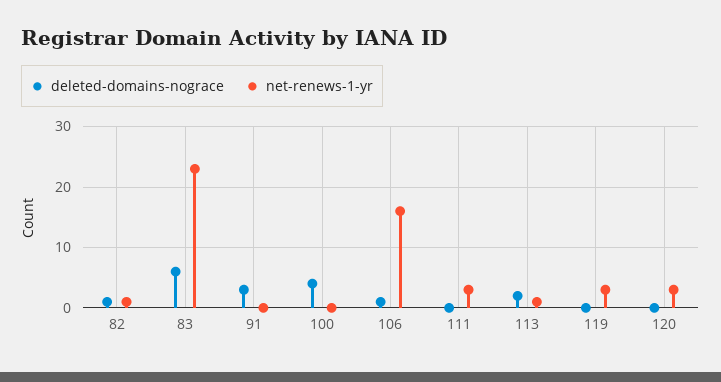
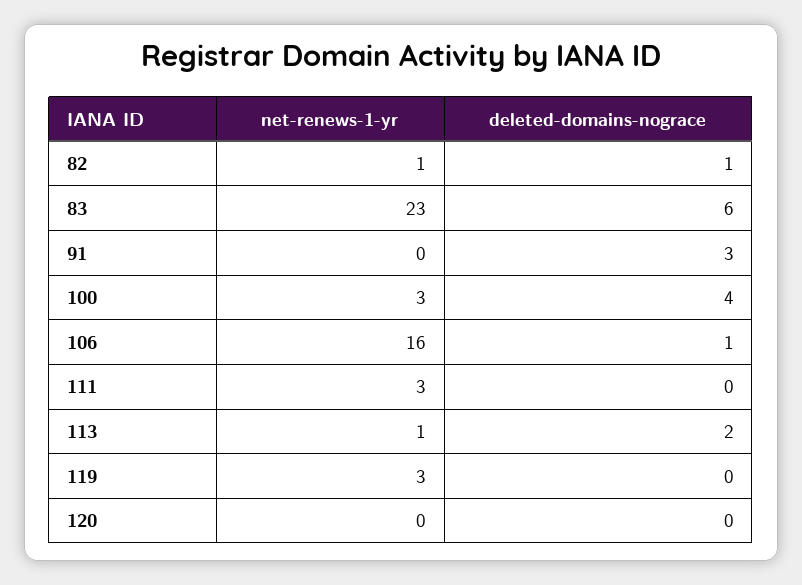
  {
    "deleted-domains-nograce": {
      "82": 1,
      "83": 6,
      "91": 3,
      "100": 4,
      "106": 1,
      "111": 0,
      "113": 2,
      "119": 0,
      "120": 0
    },
    "net-renews-1-yr": {
      "82": 1,
      "83": 23,
      "91": 0,
-     "100": 0,
+     "100": 3,
      "106": 16,
      "111": 3,
      "113": 1,
      "119": 3,
-     "120": 3
+     "120": 0
    }
  }

